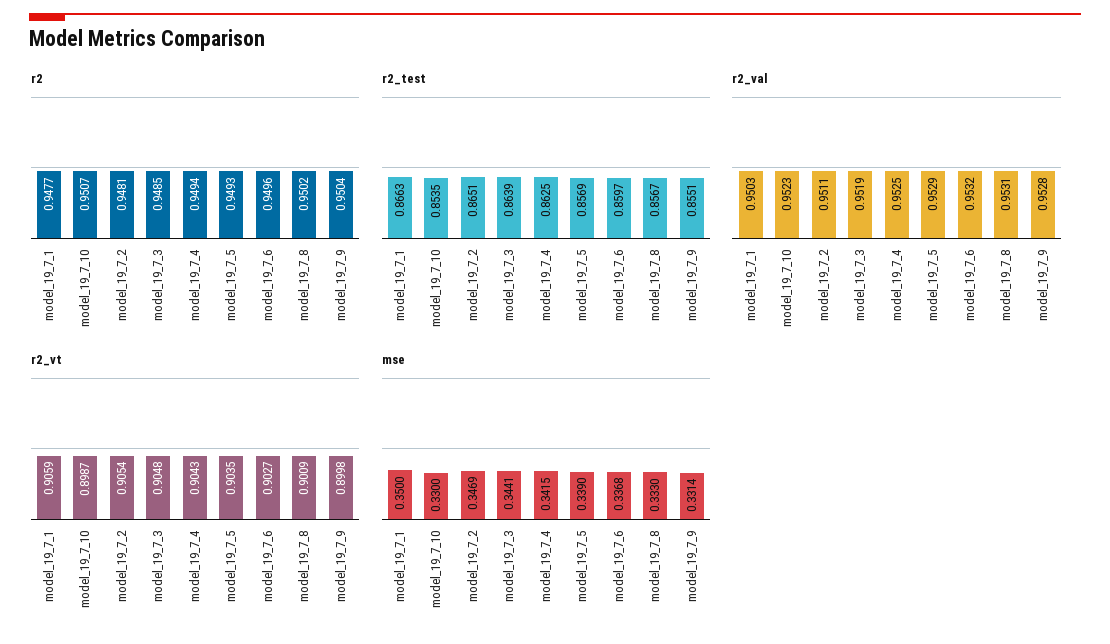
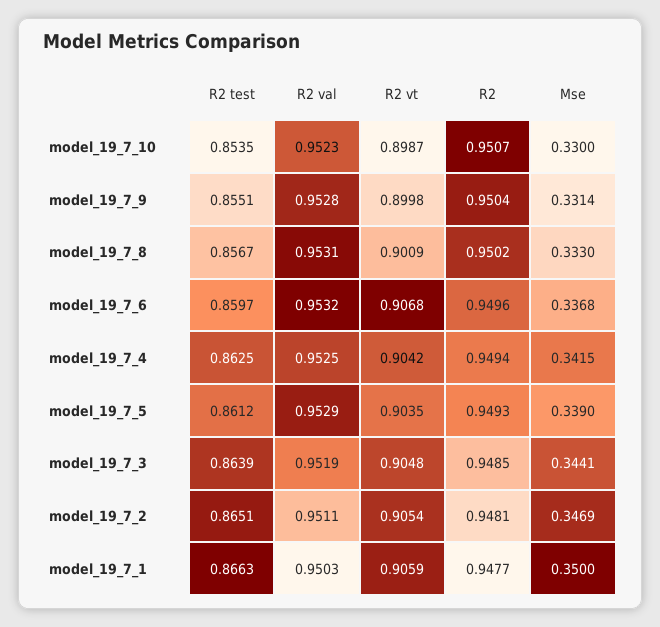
  {
    "r2": {
      "model_19_7_1": 0.9477,
      "model_19_7_10": 0.9507,
      "model_19_7_2": 0.9481,
      "model_19_7_3": 0.9485,
      "model_19_7_4": 0.9494,
      "model_19_7_5": 0.9493,
      "model_19_7_6": 0.9496,
      "model_19_7_8": 0.9502,
      "model_19_7_9": 0.9504
    },
    "r2_test": {
      "model_19_7_1": 0.8663,
      "model_19_7_10": 0.8535,
      "model_19_7_2": 0.8651,
      "model_19_7_3": 0.8639,
      "model_19_7_4": 0.8625,
-     "model_19_7_5": 0.8569,
+     "model_19_7_5": 0.8612,
      "model_19_7_6": 0.8597,
      "model_19_7_8": 0.8567,
      "model_19_7_9": 0.8551
    },
    "r2_val": {
      "model_19_7_1": 0.9503,
      "model_19_7_10": 0.9523,
      "model_19_7_2": 0.9511,
      "model_19_7_3": 0.9519,
      "model_19_7_4": 0.9525,
      "model_19_7_5": 0.9529,
      "model_19_7_6": 0.9532,
      "model_19_7_8": 0.9531,
      "model_19_7_9": 0.9528
    },
    "r2_vt": {
      "model_19_7_1": 0.9059,
      "model_19_7_10": 0.8987,
      "model_19_7_2": 0.9054,
      "model_19_7_3": 0.9048,
-     "model_19_7_4": 0.9043,
+     "model_19_7_4": 0.9042,
      "model_19_7_5": 0.9035,
-     "model_19_7_6": 0.9027,
+     "model_19_7_6": 0.9068,
      "model_19_7_8": 0.9009,
      "model_19_7_9": 0.8998
    },
    "mse": {
      "model_19_7_1": 0.35,
      "model_19_7_10": 0.33,
      "model_19_7_2": 0.3469,
      "model_19_7_3": 0.3441,
      "model_19_7_4": 0.3415,
      "model_19_7_5": 0.339,
      "model_19_7_6": 0.3368,
      "model_19_7_8": 0.333,
      "model_19_7_9": 0.3314
    }
  }

